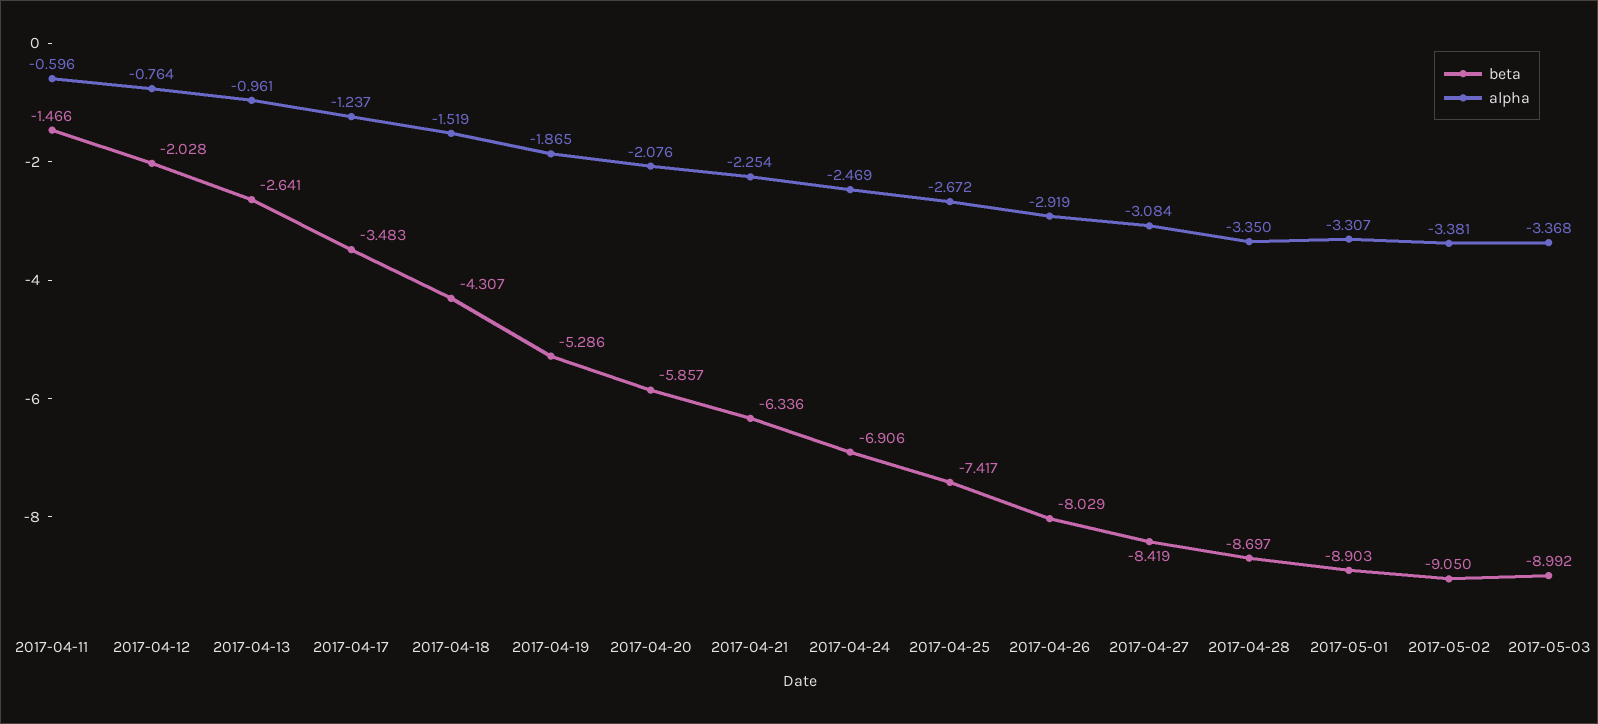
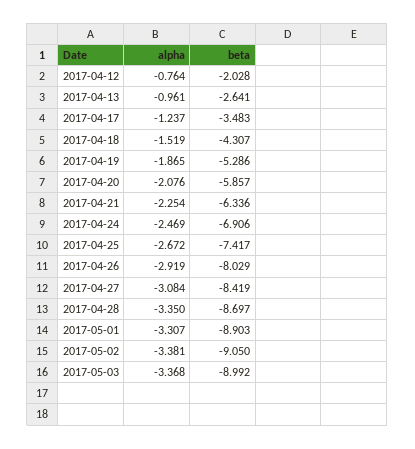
  {
    "beta": {
-     "2017-04-11": -1.466,
      "2017-04-12": -2.028,
      "2017-04-13": -2.641,
      "2017-04-17": -3.483,
      "2017-04-18": -4.307,
      "2017-04-19": -5.286,
      "2017-04-20": -5.857,
      "2017-04-21": -6.336,
      "2017-04-24": -6.906,
      "2017-04-25": -7.417,
      "2017-04-26": -8.029,
      "2017-04-27": -8.419,
      "2017-04-28": -8.697,
      "2017-05-01": -8.903,
      "2017-05-02": -9.05,
      "2017-05-03": -8.992
    },
    "alpha": {
-     "2017-04-11": -0.596,
      "2017-04-12": -0.764,
      "2017-04-13": -0.961,
      "2017-04-17": -1.237,
      "2017-04-18": -1.519,
      "2017-04-19": -1.865,
      "2017-04-20": -2.076,
      "2017-04-21": -2.254,
      "2017-04-24": -2.469,
      "2017-04-25": -2.672,
      "2017-04-26": -2.919,
      "2017-04-27": -3.084,
      "2017-04-28": -3.35,
      "2017-05-01": -3.307,
      "2017-05-02": -3.381,
      "2017-05-03": -3.368
    }
  }

